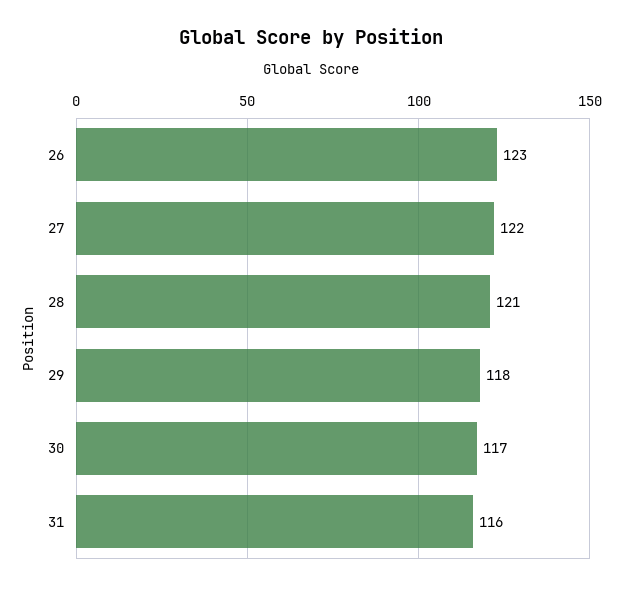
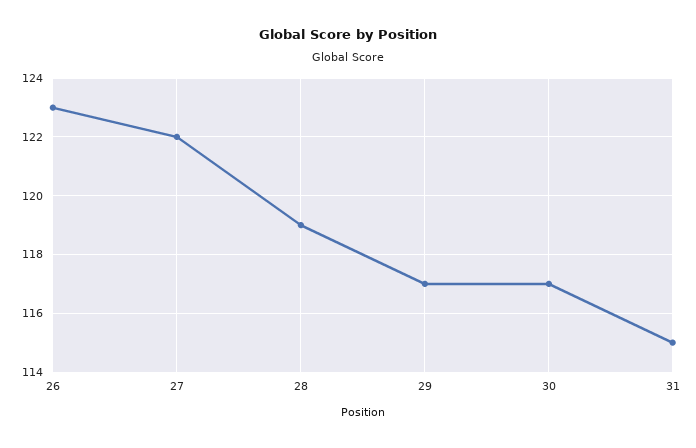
  {
    "26": 123,
    "27": 122,
-   "28": 121,
+   "28": 119,
-   "29": 118,
+   "29": 117,
    "30": 117,
-   "31": 116
+   "31": 115
  }

